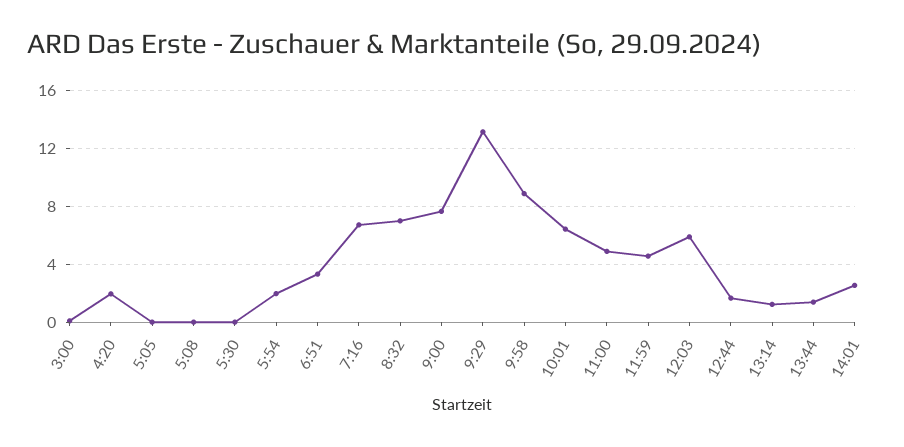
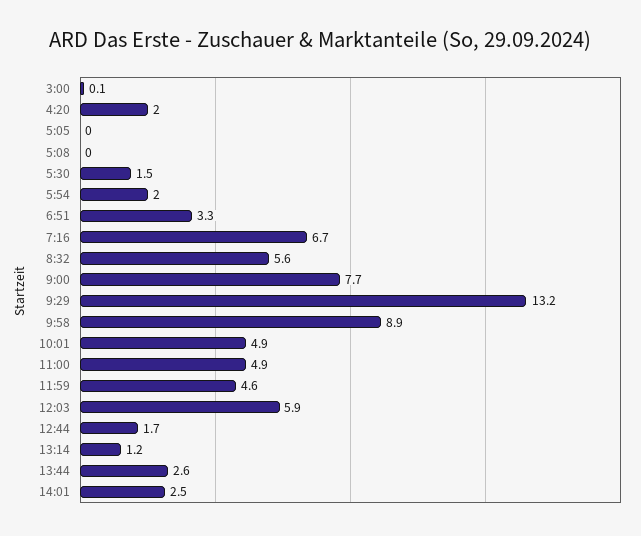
  {
    "3:00": 0.1,
    "4:20": 2,
    "5:05": 0,
    "5:08": 0,
-   "5:30": 0,
+   "5:30": 1.5,
    "5:54": 2,
    "6:51": 3.3,
    "7:16": 6.7,
-   "8:32": 7,
+   "8:32": 5.6,
    "9:00": 7.7,
    "9:29": 13.2,
    "9:58": 8.9,
-   "10:01": 6.5,
+   "10:01": 4.9,
    "11:00": 4.9,
    "11:59": 4.6,
    "12:03": 5.9,
    "12:44": 1.7,
    "13:14": 1.2,
-   "13:44": 1.5,
+   "13:44": 2.6,
    "14:01": 2.5
  }

